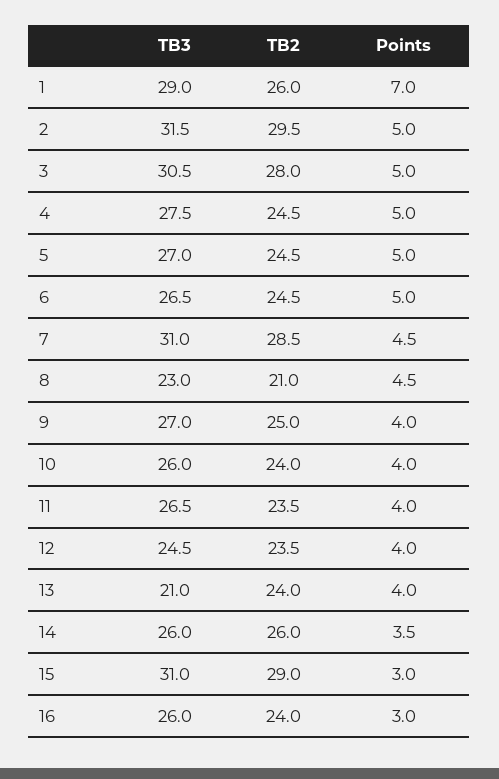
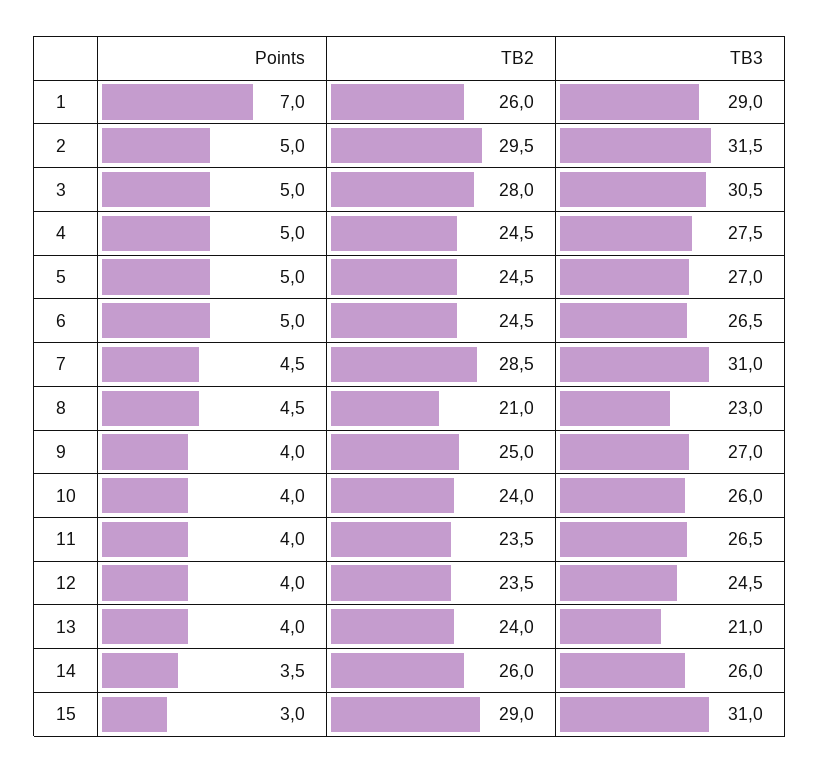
  {
    "TB3": {
      "1": 29,
      "2": 31.5,
      "3": 30.5,
      "4": 27.5,
      "5": 27,
      "6": 26.5,
      "7": 31,
      "8": 23,
      "9": 27,
      "10": 26,
      "11": 26.5,
      "12": 24.5,
      "13": 21,
      "14": 26,
-     "15": 31,
+     "15": 31
-     "16": 26
    },
    "TB2": {
      "1": 26,
      "2": 29.5,
      "3": 28,
      "4": 24.5,
      "5": 24.5,
      "6": 24.5,
      "7": 28.5,
      "8": 21,
      "9": 25,
      "10": 24,
      "11": 23.5,
      "12": 23.5,
      "13": 24,
      "14": 26,
-     "15": 29,
+     "15": 29
-     "16": 24
    },
    "Points": {
      "1": 7,
      "2": 5,
      "3": 5,
      "4": 5,
      "5": 5,
      "6": 5,
      "7": 4.5,
      "8": 4.5,
      "9": 4,
      "10": 4,
      "11": 4,
      "12": 4,
      "13": 4,
      "14": 3.5,
-     "15": 3,
+     "15": 3
-     "16": 3
    }
  }

